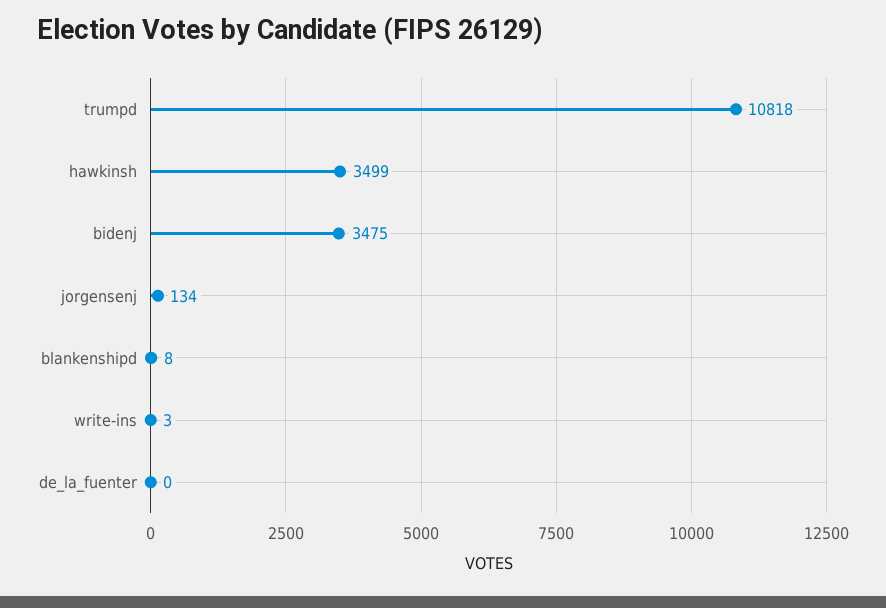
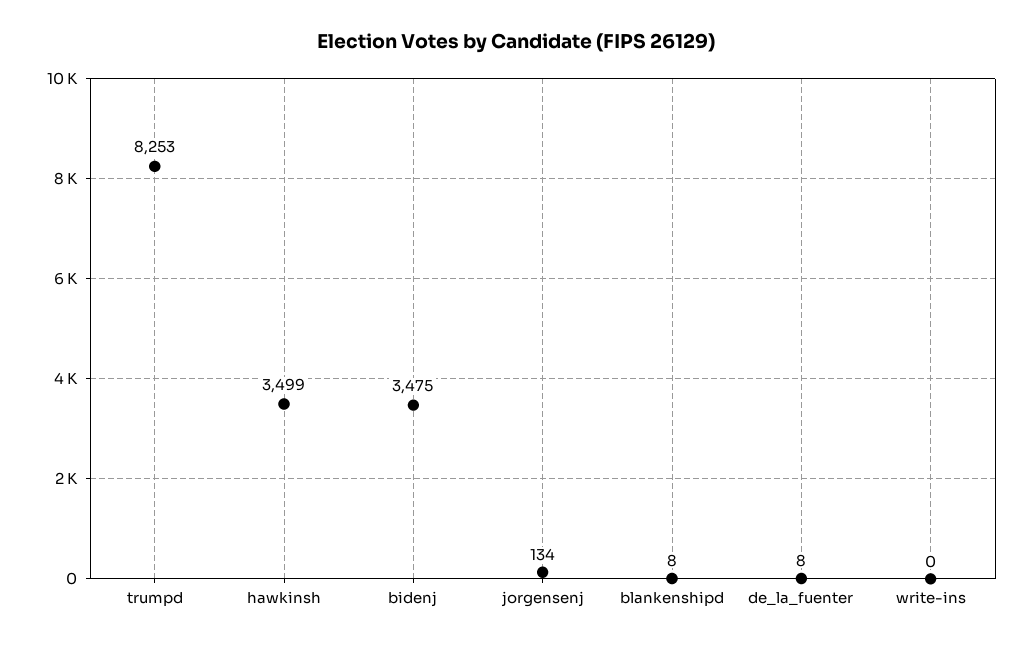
  {
-   "trumpd": 10818,
+   "trumpd": 8253,
    "hawkinsh": 3499,
    "bidenj": 3475,
    "jorgensenj": 134,
    "blankenshipd": 8,
-   "write-ins": 3,
+   "write-ins": 0,
-   "de_la_fuenter": 0
+   "de_la_fuenter": 8
  }

